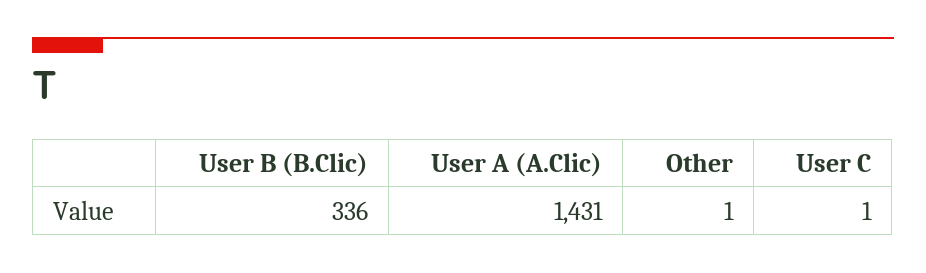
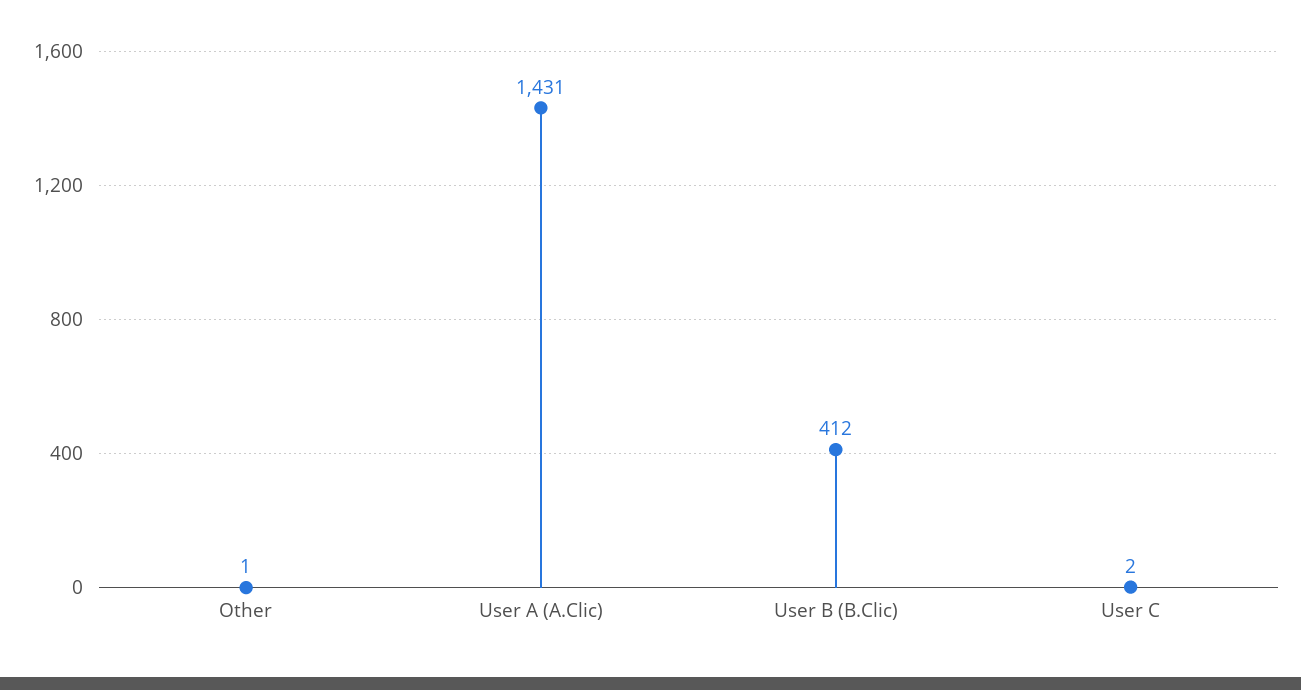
  {
-   "User B (B.Clic)": 336,
+   "User B (B.Clic)": 412,
    "User A (A.Clic)": 1431,
    "Other": 1,
-   "User C": 1
+   "User C": 2
  }

